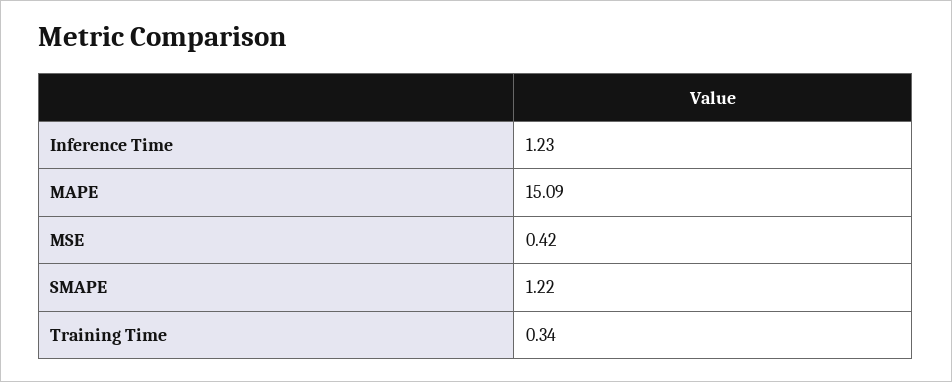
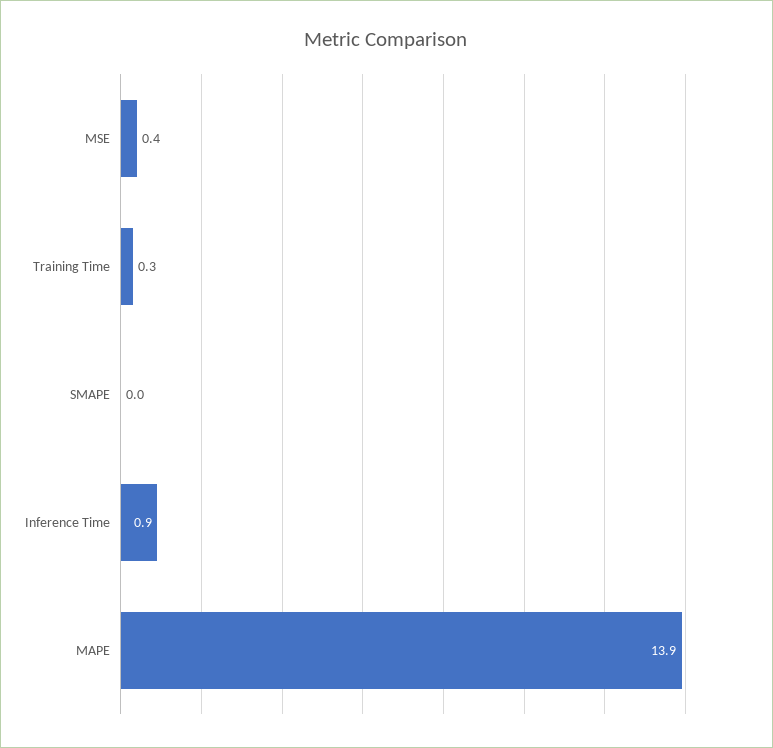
  {
-   "Inference Time": 1.23,
+   "Inference Time": 0.9,
-   "MAPE": 15.09,
+   "MAPE": 13.9,
    "MSE": 0.42,
-   "SMAPE": 1.22,
+   "SMAPE": 0,
    "Training Time": 0.34
  }

